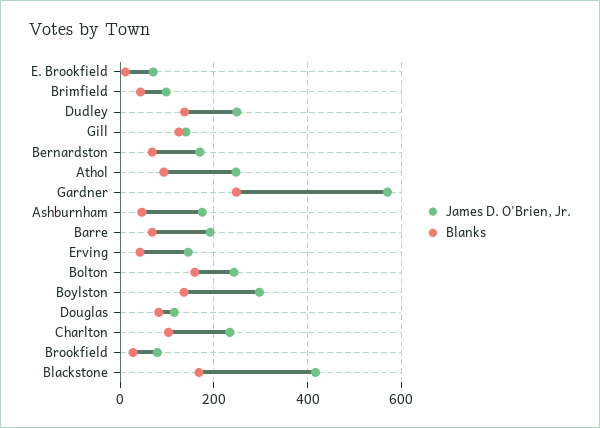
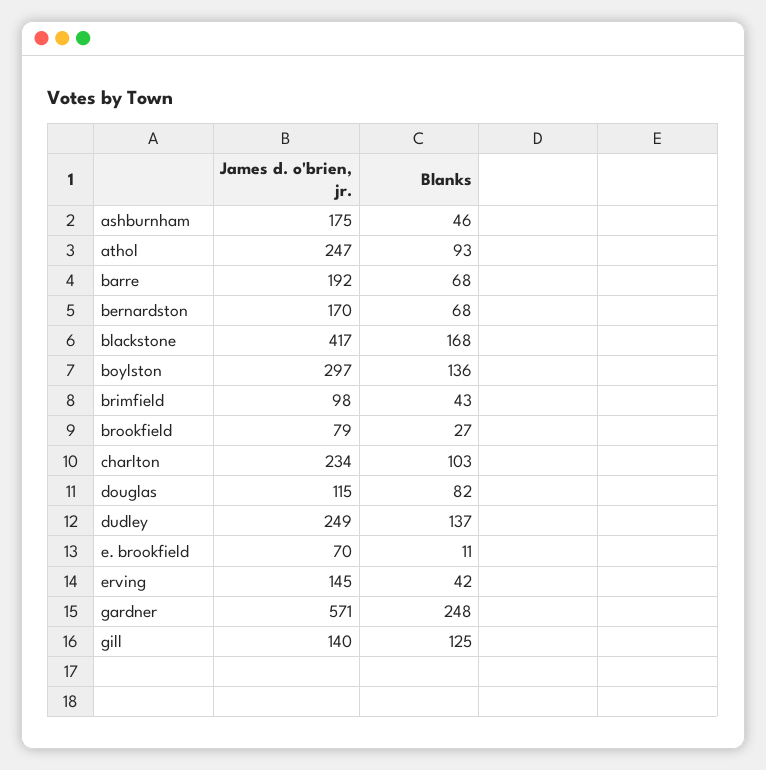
  {
    "James D. O'Brien, Jr.": {
      "E. Brookfield": 70,
      "Brimfield": 98,
      "Dudley": 249,
      "Gill": 140,
      "Bernardston": 170,
      "Athol": 247,
      "Gardner": 571,
      "Ashburnham": 175,
      "Barre": 192,
      "Erving": 145,
-     "Bolton": 240,
      "Boylston": 297,
      "Douglas": 115,
      "Charlton": 234,
      "Brookfield": 79,
      "Blackstone": 417
    },
    "Blanks": {
      "E. Brookfield": 11,
      "Brimfield": 43,
      "Dudley": 137,
      "Gill": 125,
      "Bernardston": 68,
      "Athol": 93,
      "Gardner": 248,
      "Ashburnham": 46,
      "Barre": 68,
      "Erving": 42,
-     "Bolton": 160,
      "Boylston": 136,
      "Douglas": 82,
      "Charlton": 103,
      "Brookfield": 27,
      "Blackstone": 168
    }
  }

